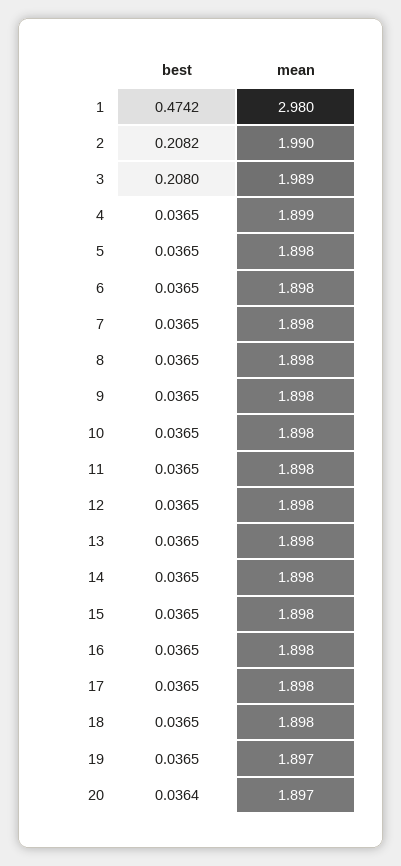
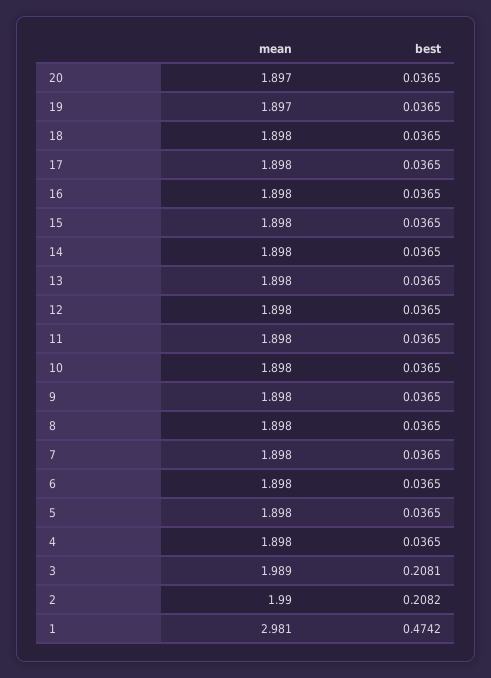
  {
    "best": {
      "1": 0.4742,
      "2": 0.2082,
-     "3": 0.208,
+     "3": 0.2081,
      "4": 0.0365,
      "5": 0.0365,
      "6": 0.0365,
      "7": 0.0365,
      "8": 0.0365,
      "9": 0.0365,
      "10": 0.0365,
      "11": 0.0365,
      "12": 0.0365,
      "13": 0.0365,
      "14": 0.0365,
      "15": 0.0365,
      "16": 0.0365,
      "17": 0.0365,
      "18": 0.0365,
      "19": 0.0365,
-     "20": 0.0364
+     "20": 0.0365
    },
    "mean": {
-     "1": 2.98,
+     "1": 2.981,
      "2": 1.99,
      "3": 1.989,
-     "4": 1.899,
+     "4": 1.898,
      "5": 1.898,
      "6": 1.898,
      "7": 1.898,
      "8": 1.898,
      "9": 1.898,
      "10": 1.898,
      "11": 1.898,
      "12": 1.898,
      "13": 1.898,
      "14": 1.898,
      "15": 1.898,
      "16": 1.898,
      "17": 1.898,
      "18": 1.898,
      "19": 1.897,
      "20": 1.897
    }
  }

